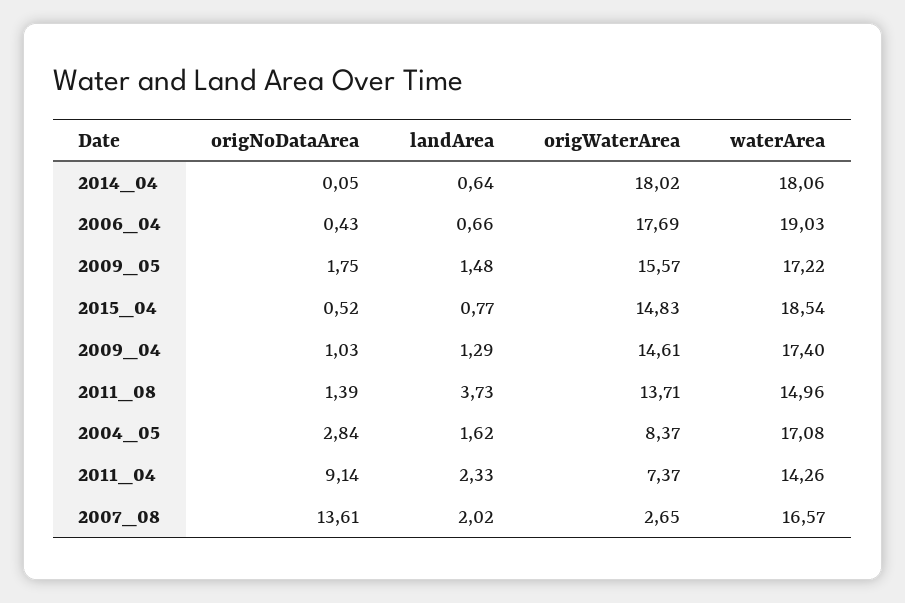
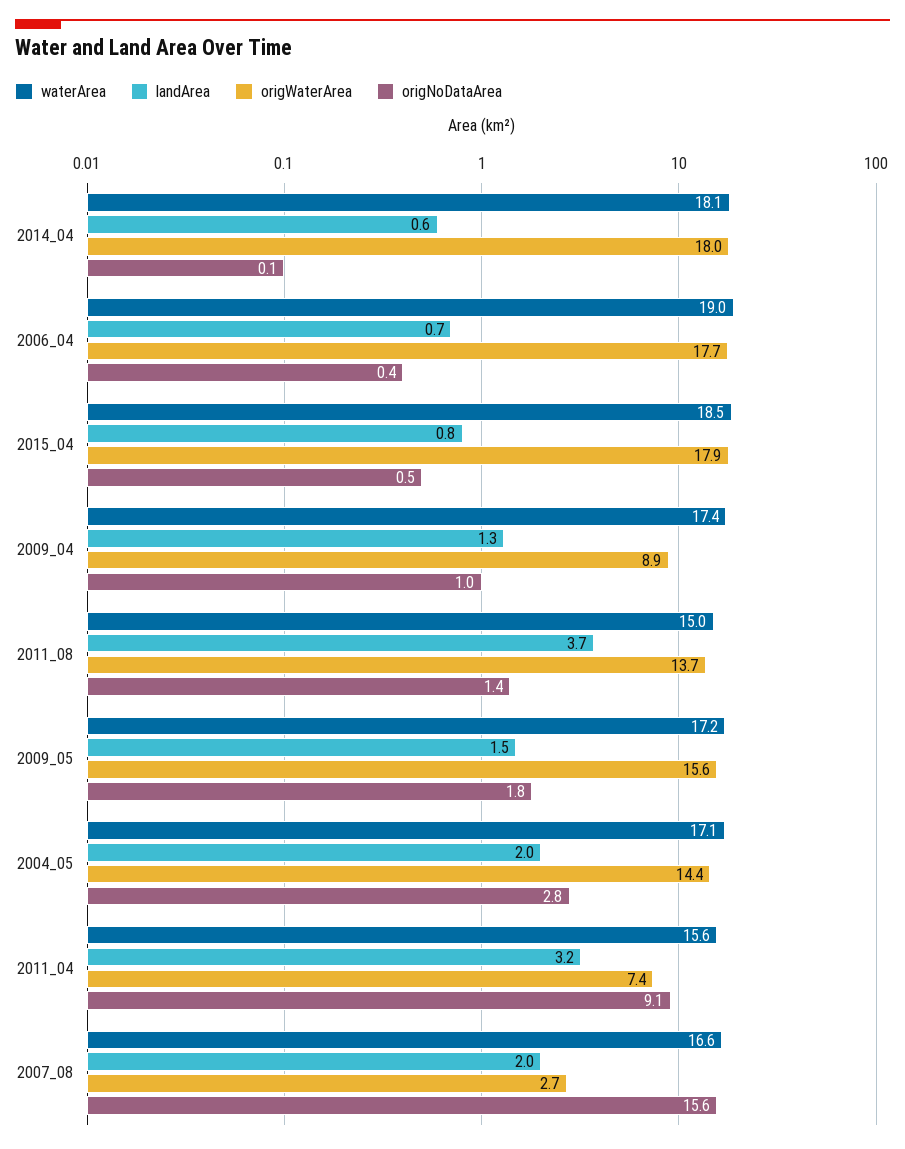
  {
    "origNoDataArea": {
      "2014_04": 0.05,
      "2006_04": 0.43,
      "2009_05": 1.75,
      "2015_04": 0.52,
      "2009_04": 1.03,
      "2011_08": 1.39,
      "2004_05": 2.84,
      "2011_04": 9.14,
-     "2007_08": 13.61
+     "2007_08": 15.6
    },
    "landArea": {
      "2014_04": 0.64,
      "2006_04": 0.66,
      "2009_05": 1.48,
      "2015_04": 0.77,
      "2009_04": 1.29,
      "2011_08": 3.73,
-     "2004_05": 1.62,
+     "2004_05": 2,
-     "2011_04": 2.33,
+     "2011_04": 3.2,
      "2007_08": 2.02
    },
    "origWaterArea": {
      "2014_04": 18.02,
      "2006_04": 17.69,
      "2009_05": 15.57,
-     "2015_04": 14.83,
+     "2015_04": 17.9,
-     "2009_04": 14.61,
+     "2009_04": 8.9,
      "2011_08": 13.71,
-     "2004_05": 8.37,
+     "2004_05": 14.4,
      "2011_04": 7.37,
      "2007_08": 2.65
    },
    "waterArea": {
      "2014_04": 18.06,
      "2006_04": 19.03,
      "2009_05": 17.22,
      "2015_04": 18.54,
      "2009_04": 17.4,
      "2011_08": 14.96,
      "2004_05": 17.08,
-     "2011_04": 14.26,
+     "2011_04": 15.6,
      "2007_08": 16.57
    }
  }

